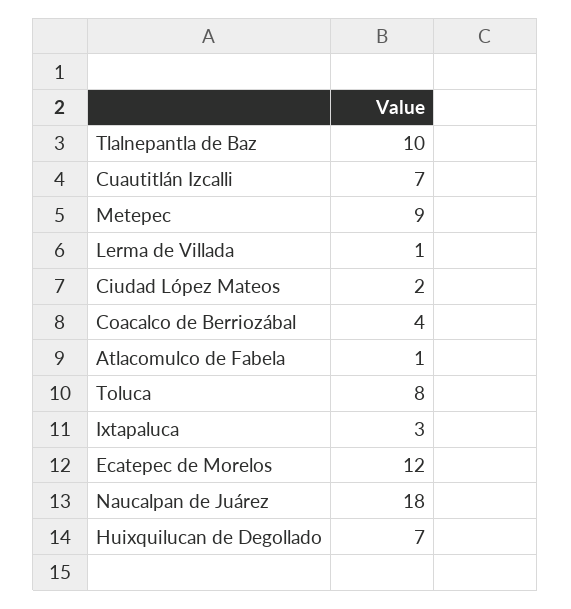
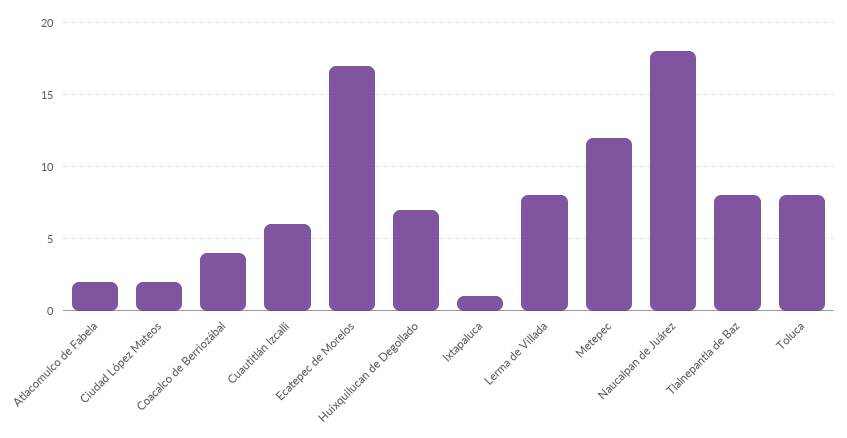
  {
-   "Tlalnepantla de Baz": 10,
+   "Tlalnepantla de Baz": 8,
-   "Cuautitlán Izcalli": 7,
+   "Cuautitlán Izcalli": 6,
-   "Metepec": 9,
+   "Metepec": 12,
-   "Lerma de Villada": 1,
+   "Lerma de Villada": 8,
    "Ciudad López Mateos": 2,
    "Coacalco de Berriozábal": 4,
-   "Atlacomulco de Fabela": 1,
+   "Atlacomulco de Fabela": 2,
    "Toluca": 8,
-   "Ixtapaluca": 3,
+   "Ixtapaluca": 1,
-   "Ecatepec de Morelos": 12,
+   "Ecatepec de Morelos": 17,
    "Naucalpan de Juárez": 18,
    "Huixquilucan de Degollado": 7
  }

